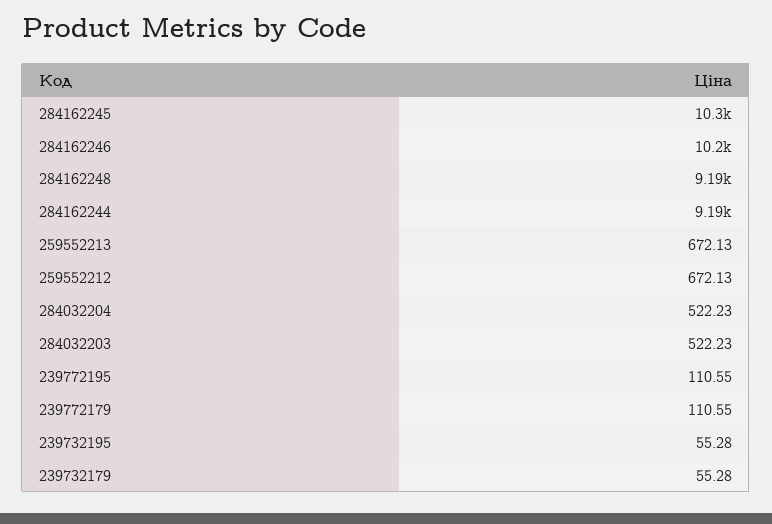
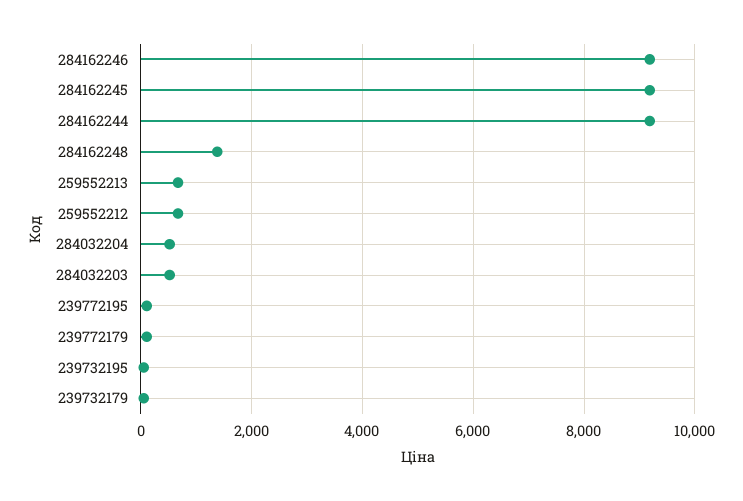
  {
-   "284162245": 10300,
+   "284162245": 9200,
-   "284162246": 10200,
+   "284162246": 9200,
-   "284162248": 9190,
+   "284162248": 1400,
    "284162244": 9190,
    "259552213": 672.13,
    "259552212": 672.13,
    "284032204": 522.23,
    "284032203": 522.23,
    "239772195": 110.55,
    "239772179": 110.55,
    "239732195": 55.28,
    "239732179": 55.28
  }

